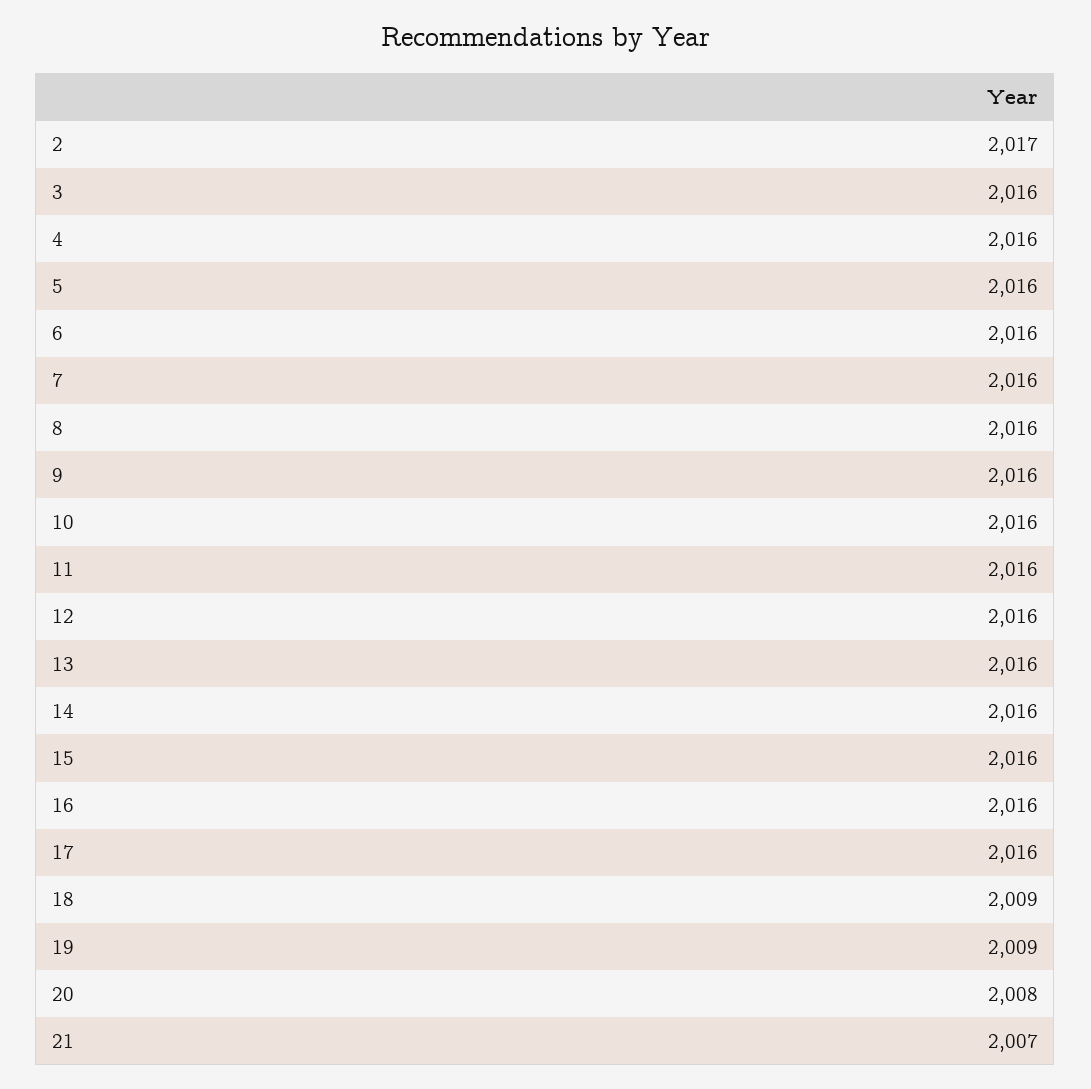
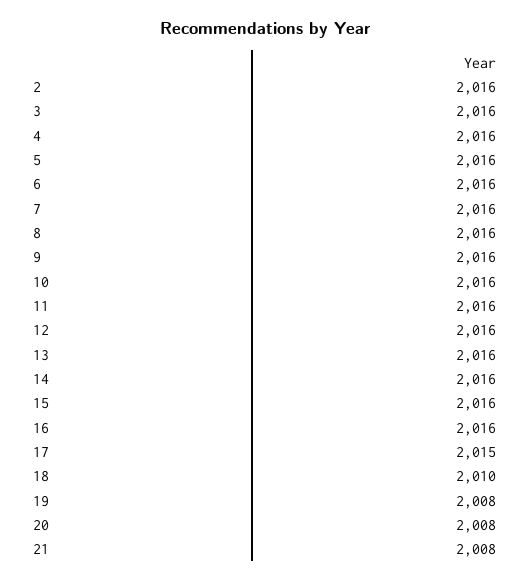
  {
-   "2": 2017,
+   "2": 2016,
    "3": 2016,
    "4": 2016,
    "5": 2016,
    "6": 2016,
    "7": 2016,
    "8": 2016,
    "9": 2016,
    "10": 2016,
    "11": 2016,
    "12": 2016,
    "13": 2016,
    "14": 2016,
    "15": 2016,
    "16": 2016,
-   "17": 2016,
+   "17": 2015,
-   "18": 2009,
+   "18": 2010,
-   "19": 2009,
+   "19": 2008,
    "20": 2008,
-   "21": 2007
+   "21": 2008
  }

